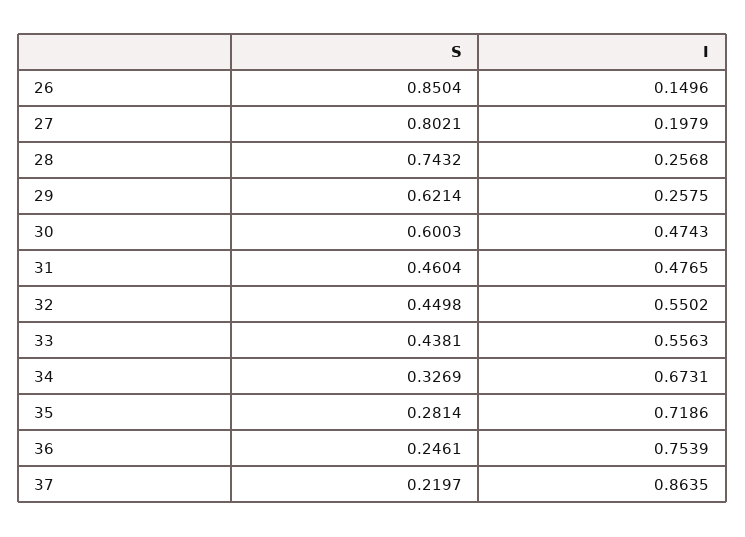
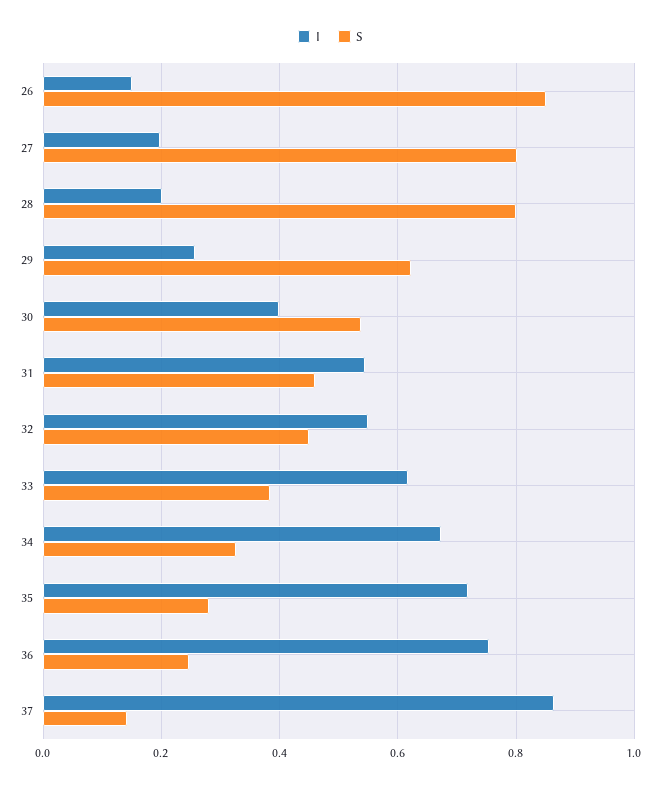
  {
    "S": {
      "26": 0.8504,
      "27": 0.8021,
-     "28": 0.7432,
+     "28": 0.8,
      "29": 0.6214,
-     "30": 0.6003,
+     "30": 0.54,
      "31": 0.4604,
      "32": 0.4498,
-     "33": 0.4381,
+     "33": 0.38,
      "34": 0.3269,
      "35": 0.2814,
      "36": 0.2461,
-     "37": 0.2197
+     "37": 0.14
    },
    "I": {
      "26": 0.1496,
      "27": 0.1979,
-     "28": 0.2568,
+     "28": 0.2,
      "29": 0.2575,
-     "30": 0.4743,
+     "30": 0.4,
-     "31": 0.4765,
+     "31": 0.54,
      "32": 0.5502,
-     "33": 0.5563,
+     "33": 0.62,
      "34": 0.6731,
      "35": 0.7186,
      "36": 0.7539,
      "37": 0.8635
    }
  }

